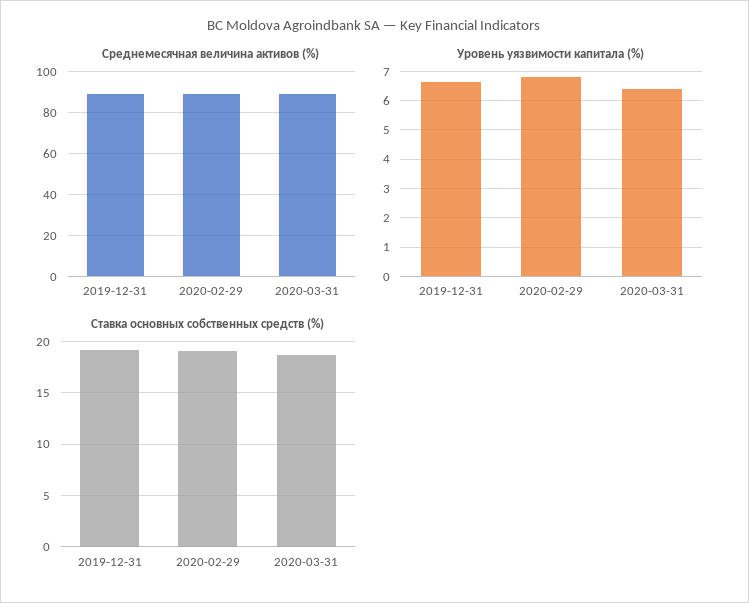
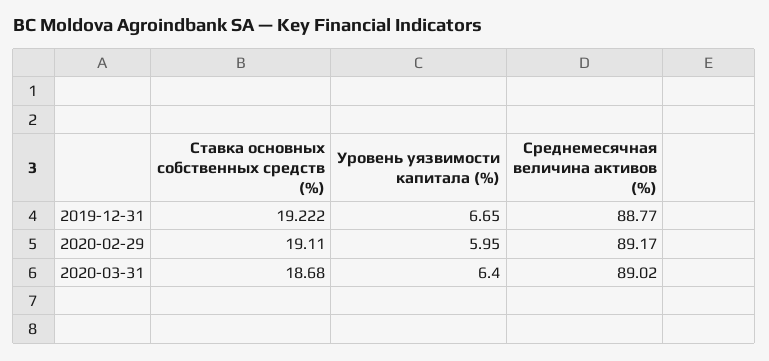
  {
    "Среднемесячная величина активов (%)": {
      "2019-12-31": 88.77,
      "2020-02-29": 89.17,
      "2020-03-31": 89.02
    },
    "Уровень уязвимости капитала (%)": {
      "2019-12-31": 6.65,
-     "2020-02-29": 6.75,
+     "2020-02-29": 5.95,
      "2020-03-31": 6.4
    },
    "Ставка основных собственных средств (%)": {
      "2019-12-31": 19.222,
      "2020-02-29": 19.11,
      "2020-03-31": 18.68
    }
  }

